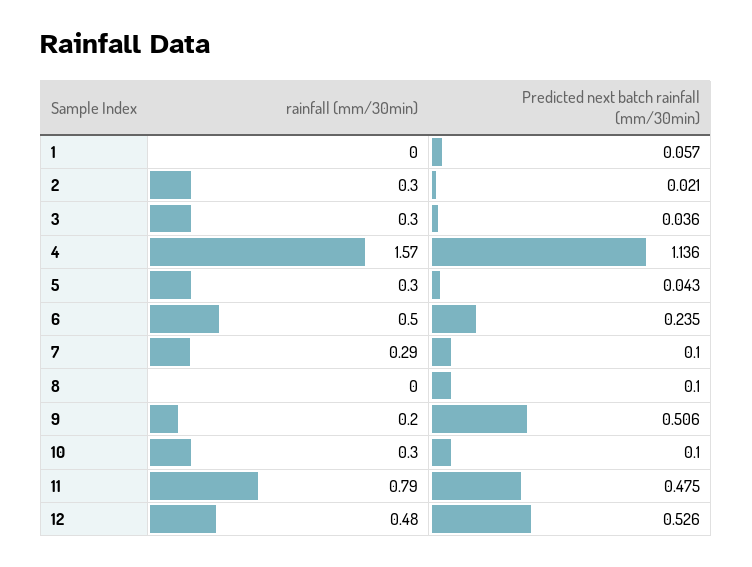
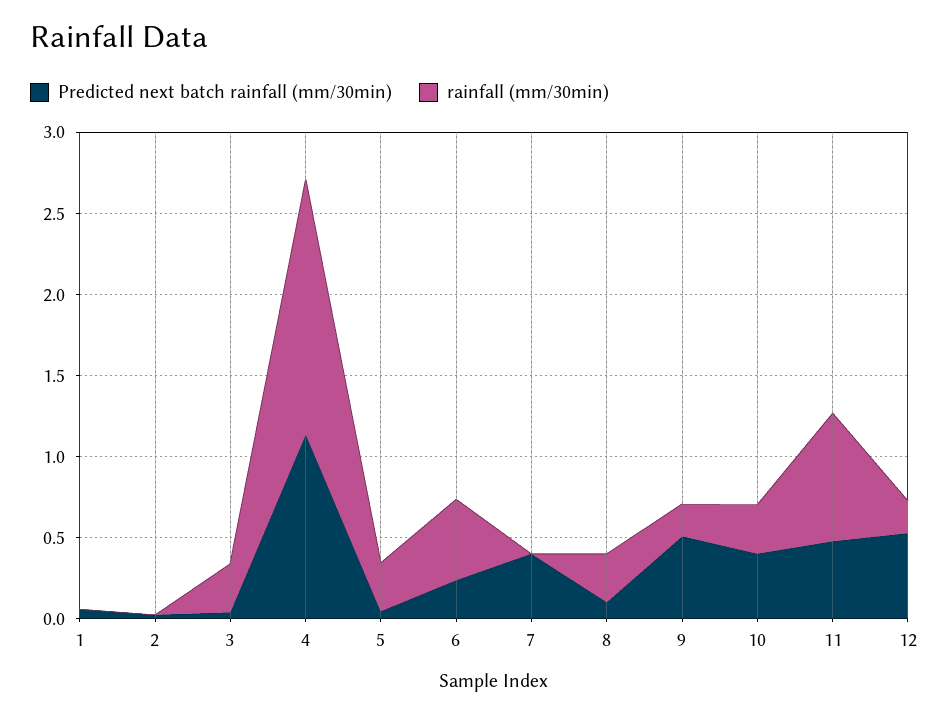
  {
    "rainfall (mm/30min)": {
      "1": 0,
-     "2": 0.3,
+     "2": 0,
      "3": 0.3,
      "4": 1.57,
      "5": 0.3,
      "6": 0.5,
-     "7": 0.29,
+     "7": 0,
-     "8": 0,
+     "8": 0.3,
      "9": 0.2,
      "10": 0.3,
      "11": 0.79,
-     "12": 0.48
+     "12": 0.2
    },
    "Predicted next batch rainfall (mm/30min)": {
      "1": 0.057,
      "2": 0.021,
      "3": 0.036,
      "4": 1.136,
      "5": 0.043,
      "6": 0.235,
-     "7": 0.1,
+     "7": 0.4,
      "8": 0.1,
      "9": 0.506,
-     "10": 0.1,
+     "10": 0.4,
      "11": 0.475,
      "12": 0.526
    }
  }

